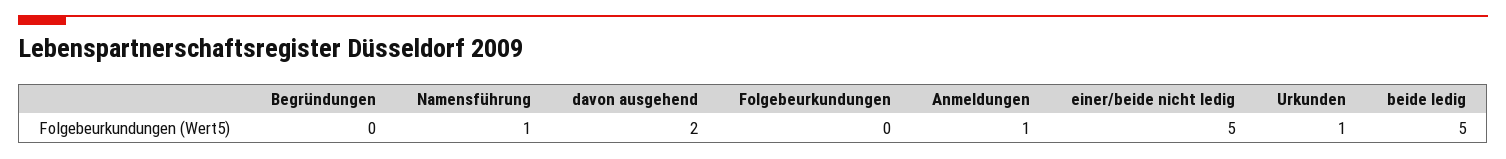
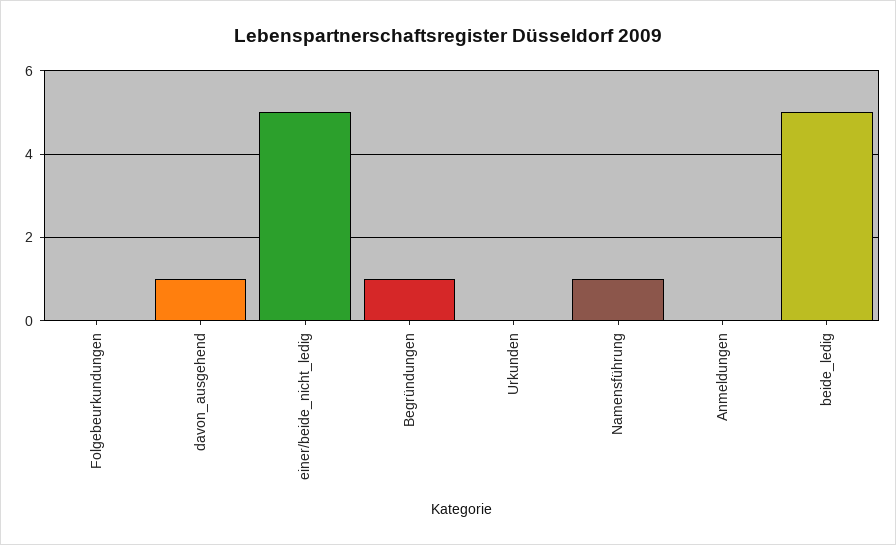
  {
-   "Begründungen": 0,
+   "Begründungen": 1,
    "Namensführung": 1,
-   "davon ausgehend": 2,
+   "davon ausgehend": 1,
    "Folgebeurkundungen": 0,
-   "Anmeldungen": 1,
+   "Anmeldungen": 0,
    "einer/beide nicht ledig": 5,
-   "Urkunden": 1,
+   "Urkunden": 0,
    "beide ledig": 5
  }

